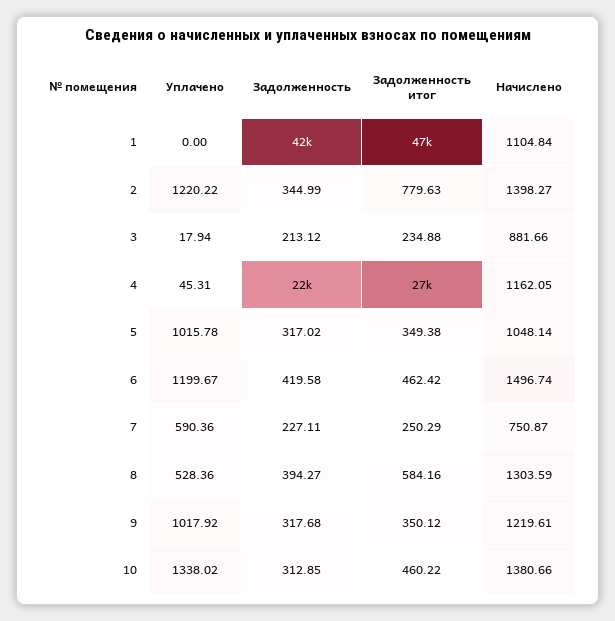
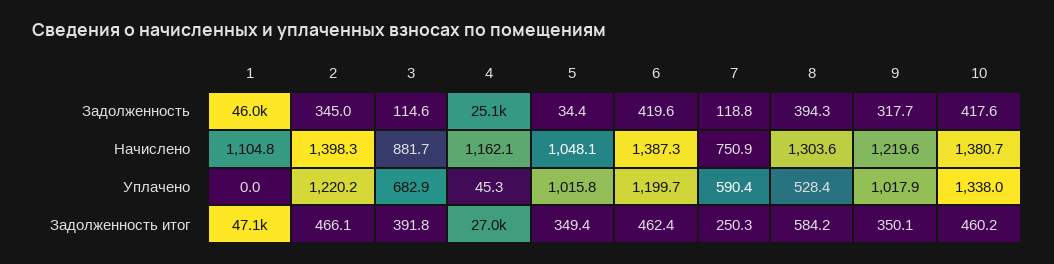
  {
    "Уплачено": {
      "1": 0,
      "2": 1220.22,
-     "3": 17.94,
+     "3": 682.9,
      "4": 45.31,
      "5": 1015.78,
      "6": 1199.67,
      "7": 590.36,
      "8": 528.36,
      "9": 1017.92,
      "10": 1338.02
    },
    "Задолженность": {
-     "1": 42000,
+     "1": 46000,
      "2": 344.99,
-     "3": 213.12,
+     "3": 114.6,
-     "4": 22000,
+     "4": 25100,
-     "5": 317.02,
+     "5": 34.4,
      "6": 419.58,
-     "7": 227.11,
+     "7": 118.8,
      "8": 394.27,
      "9": 317.68,
-     "10": 312.85
+     "10": 417.6
    },
    "Задолженность итог": {
      "1": 47100,
-     "2": 779.63,
+     "2": 466.1,
-     "3": 234.88,
+     "3": 391.8,
      "4": 27000,
      "5": 349.38,
      "6": 462.42,
      "7": 250.29,
      "8": 584.16,
      "9": 350.12,
      "10": 460.22
    },
    "Начислено": {
      "1": 1104.84,
      "2": 1398.27,
      "3": 881.66,
      "4": 1162.05,
      "5": 1048.14,
-     "6": 1496.74,
+     "6": 1387.3,
      "7": 750.87,
      "8": 1303.59,
      "9": 1219.61,
      "10": 1380.66
    }
  }

